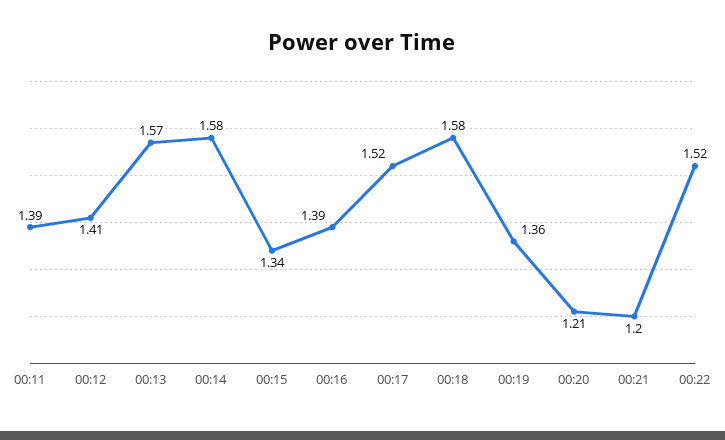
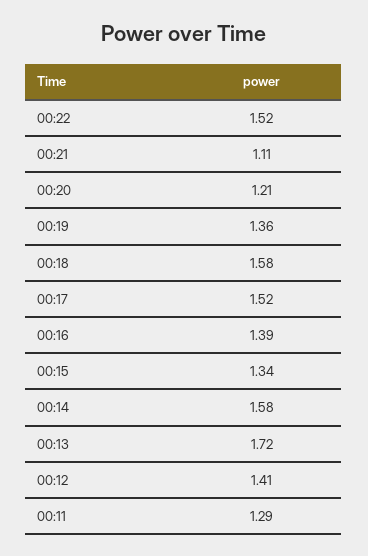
  {
-   "00:11": 1.39,
+   "00:11": 1.29,
    "00:12": 1.41,
-   "00:13": 1.57,
+   "00:13": 1.72,
    "00:14": 1.58,
    "00:15": 1.34,
    "00:16": 1.39,
    "00:17": 1.52,
    "00:18": 1.58,
    "00:19": 1.36,
    "00:20": 1.21,
-   "00:21": 1.2,
+   "00:21": 1.11,
    "00:22": 1.52
  }

